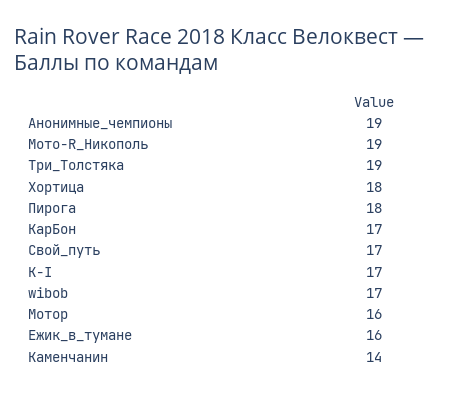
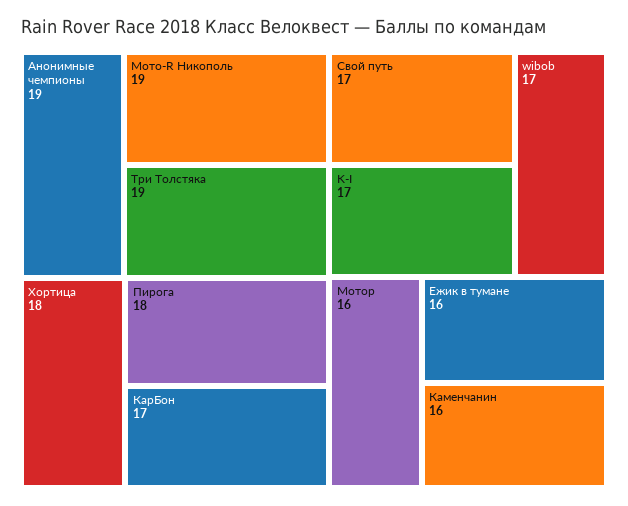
  {
    "Анонимные_чемпионы": 19,
    "Мото-R_Никополь": 19,
    "Три_Толстяка": 19,
    "Хортица": 18,
    "Пирога": 18,
    "КарБон": 17,
    "Свой_путь": 17,
    "K-I": 17,
    "wibob": 17,
    "Мотор": 16,
    "Ежик_в_тумане": 16,
-   "Каменчанин": 14
+   "Каменчанин": 16
  }

